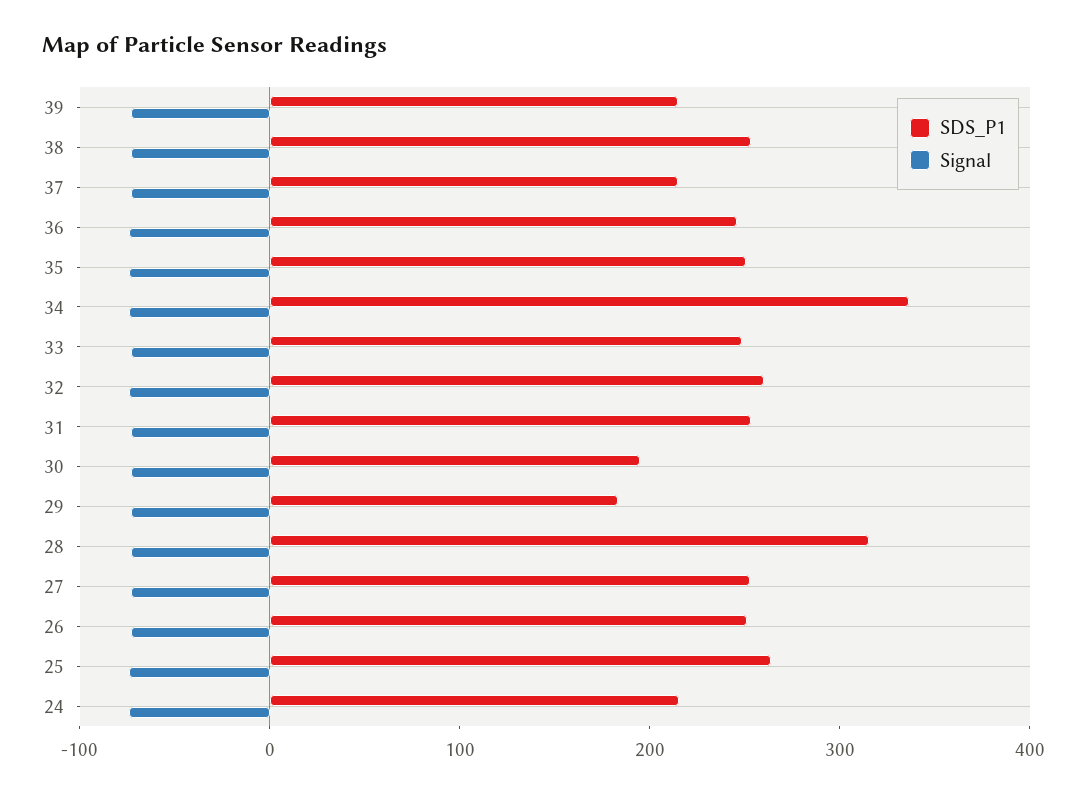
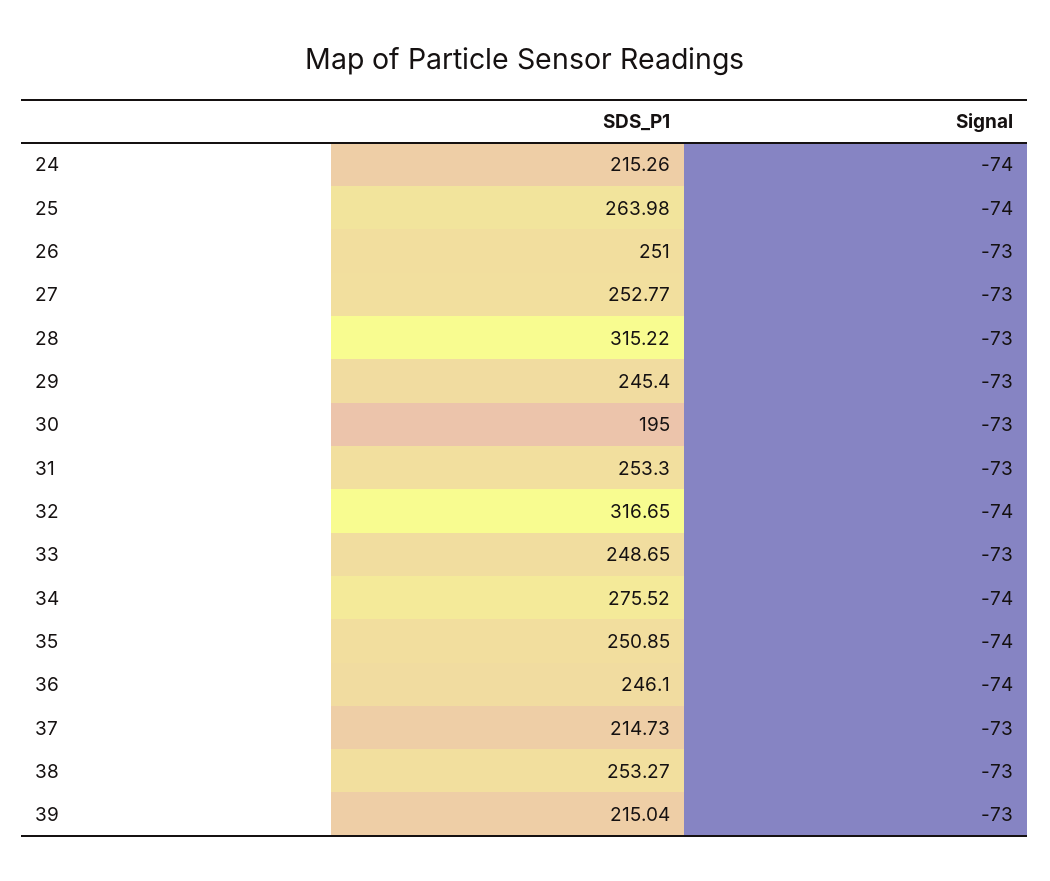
  {
    "SDS_P1": {
      "39": 215.04,
      "38": 253.27,
      "37": 214.73,
      "36": 246.1,
      "35": 250.85,
-     "34": 340,
+     "34": 275.52,
      "33": 248.65,
-     "32": 260,
+     "32": 316.65,
      "31": 253.3,
      "30": 195,
-     "29": 180,
+     "29": 245.4,
      "28": 315.22,
      "27": 252.77,
      "26": 251,
      "25": 263.98,
      "24": 215.26
    },
    "Signal": {
      "39": -73,
      "38": -73,
      "37": -73,
      "36": -74,
      "35": -74,
      "34": -74,
      "33": -73,
      "32": -74,
      "31": -73,
      "30": -73,
      "29": -73,
      "28": -73,
      "27": -73,
      "26": -73,
      "25": -74,
      "24": -74
    }
  }

